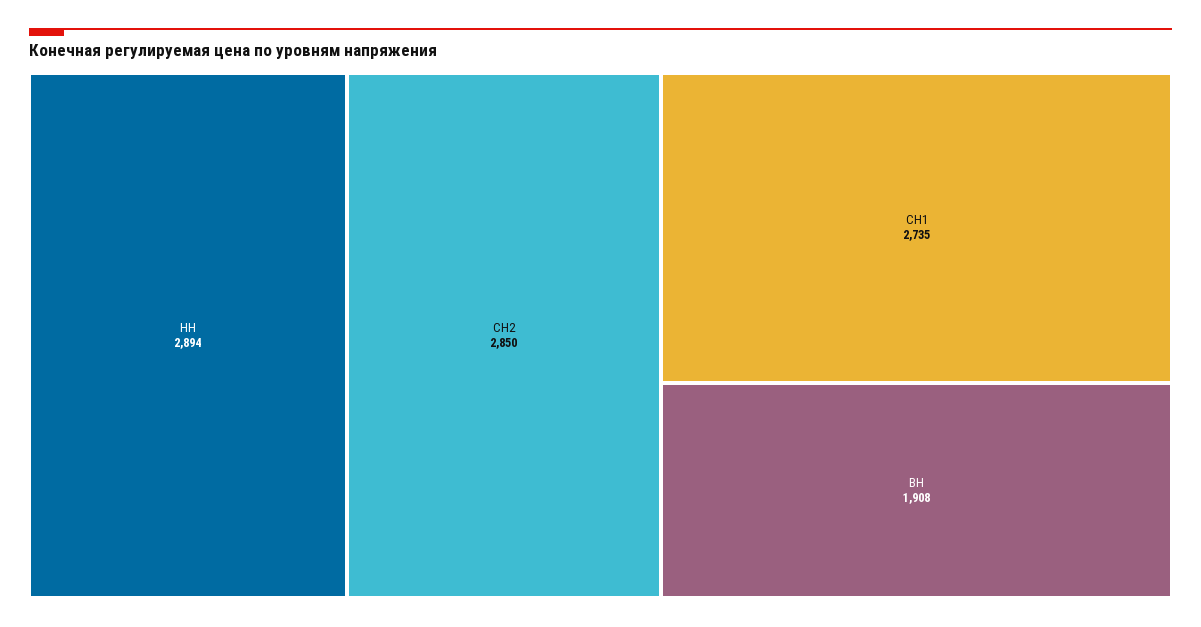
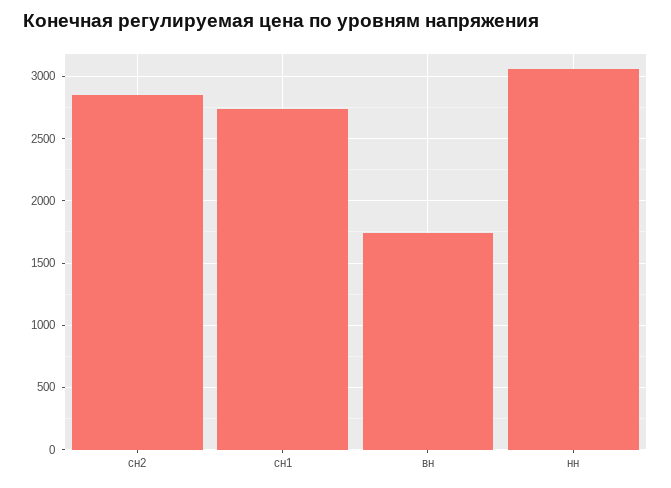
  {
-   "НН": 2894,
+   "НН": 3050,
    "СН2": 2850,
    "СН1": 2735,
-   "ВН": 1908
+   "ВН": 1750
  }

